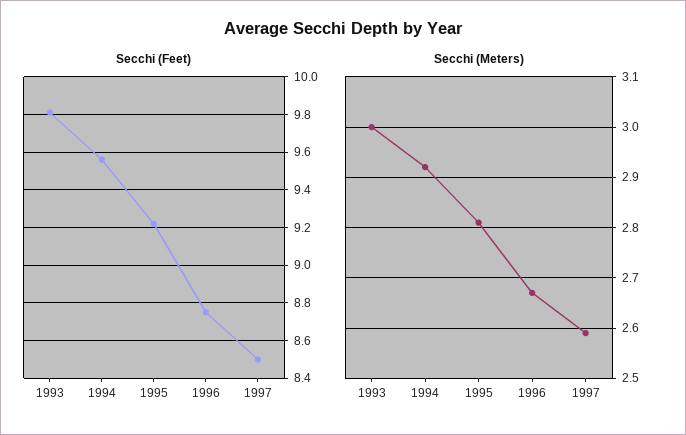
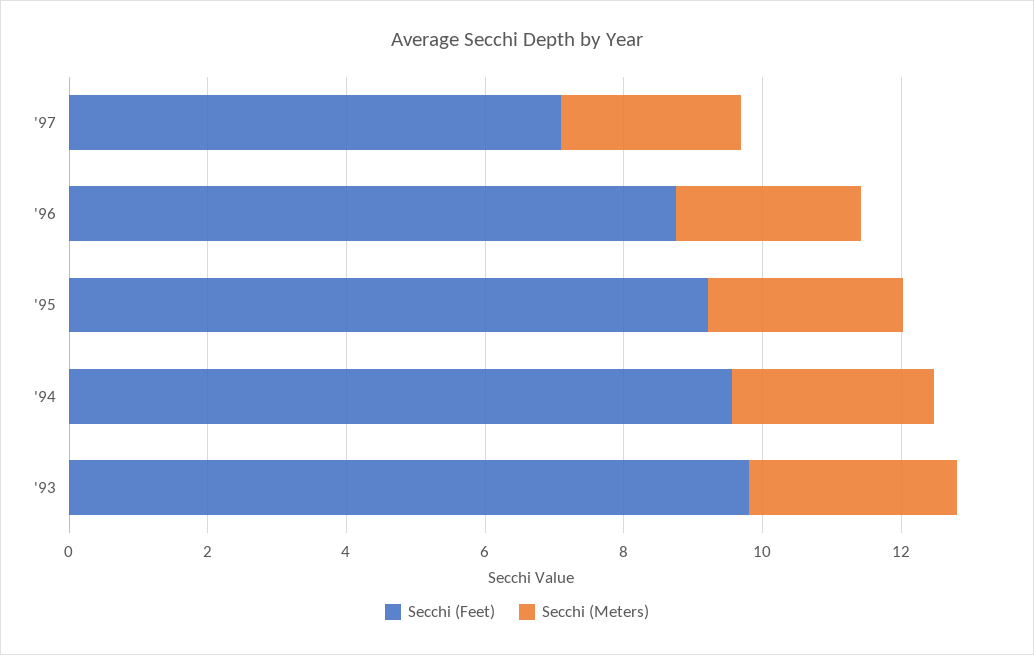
  {
    "Secchi (Feet)": {
      "1993": 9.8,
      "1994": 9.55,
      "1995": 9.2,
      "1996": 8.75,
-     "1997": 8.5
+     "1997": 7
    },
    "Secchi (Meters)": {
      "1993": 3,
      "1994": 2.9,
      "1995": 2.8,
      "1996": 2.65,
      "1997": 2.6
    }
  }

